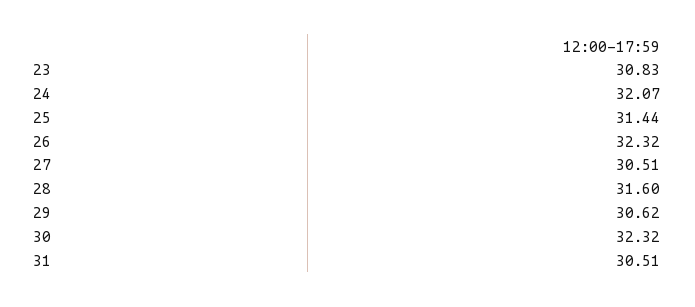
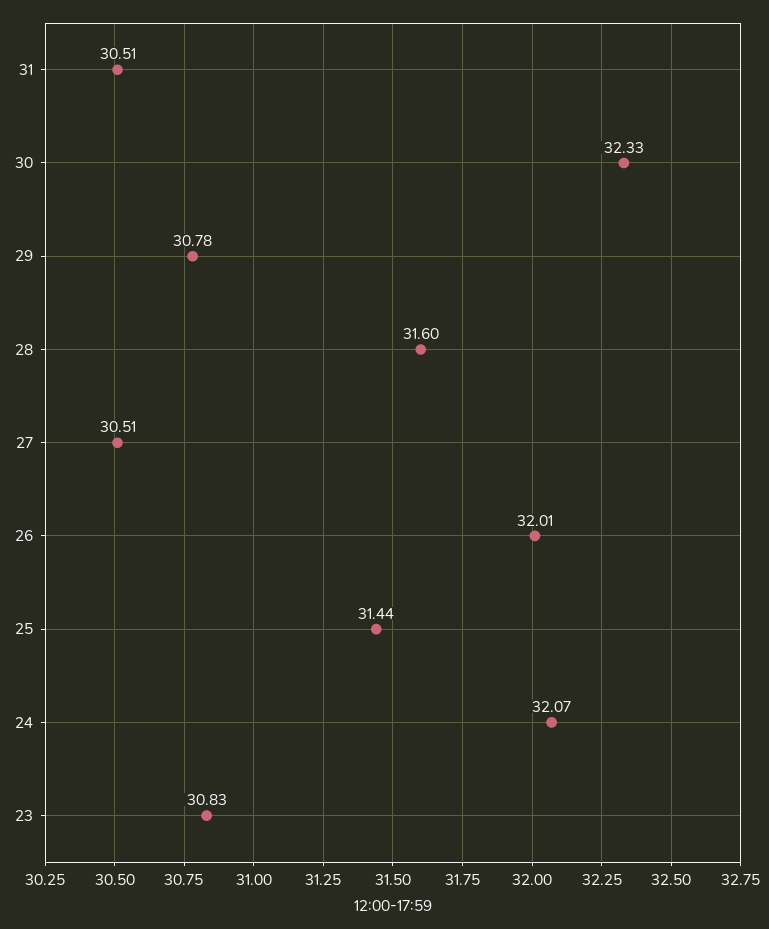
  {
    "23": 30.83,
    "24": 32.07,
    "25": 31.44,
-   "26": 32.32,
+   "26": 32.01,
    "27": 30.51,
    "28": 31.6,
-   "29": 30.62,
+   "29": 30.78,
-   "30": 32.32,
+   "30": 32.33,
    "31": 30.51
  }

